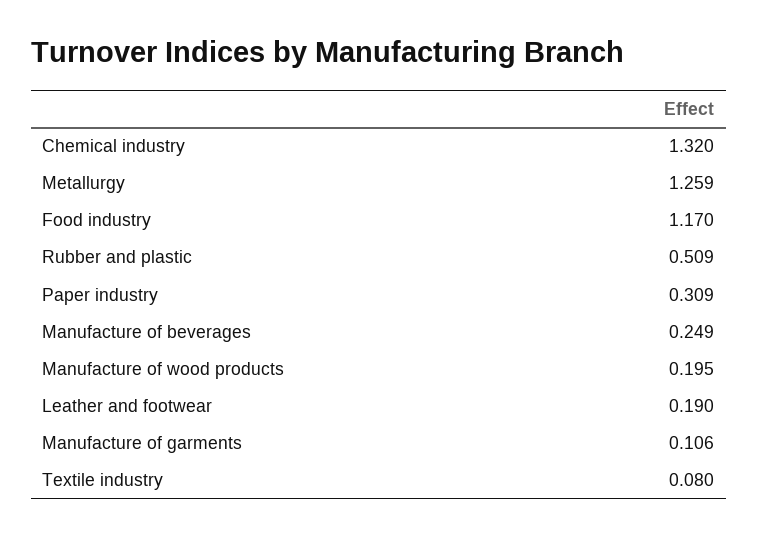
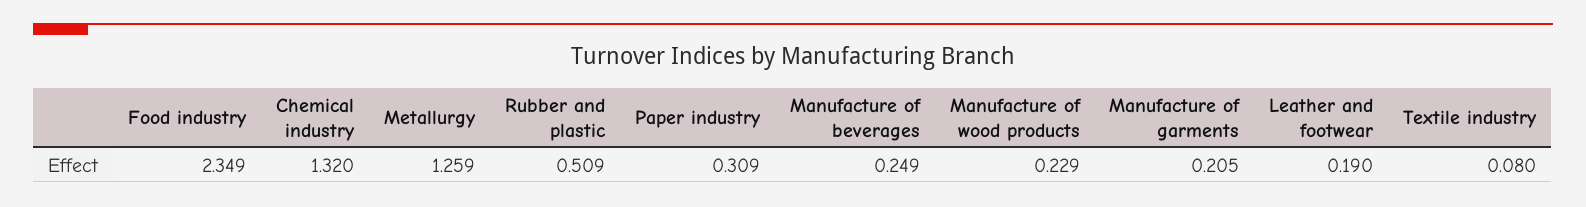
  {
    "Chemical industry": 1.32,
    "Metallurgy": 1.259,
-   "Food industry": 1.17,
+   "Food industry": 2.349,
    "Rubber and plastic": 0.509,
    "Paper industry": 0.309,
    "Manufacture of beverages": 0.249,
-   "Manufacture of wood products": 0.195,
+   "Manufacture of wood products": 0.229,
    "Leather and footwear": 0.19,
-   "Manufacture of garments": 0.106,
+   "Manufacture of garments": 0.205,
    "Textile industry": 0.08
  }

